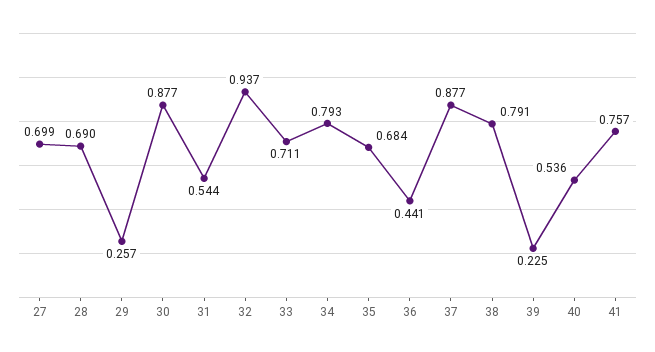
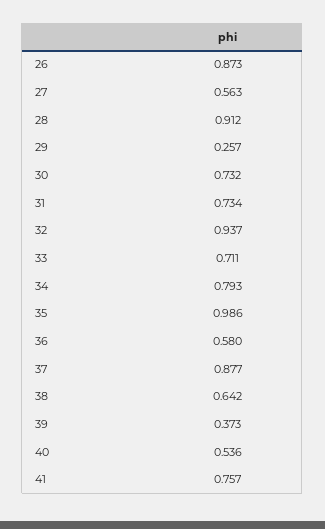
  {
-   "27": 0.699,
+   "27": 0.563,
-   "28": 0.69,
+   "28": 0.912,
    "29": 0.257,
-   "30": 0.877,
+   "30": 0.732,
-   "31": 0.544,
+   "31": 0.734,
    "32": 0.937,
    "33": 0.711,
    "34": 0.793,
-   "35": 0.684,
+   "35": 0.986,
-   "36": 0.441,
+   "36": 0.58,
    "37": 0.877,
-   "38": 0.791,
+   "38": 0.642,
-   "39": 0.225,
+   "39": 0.373,
    "40": 0.536,
-   "41": 0.757
+   "41": 0.757,
+   "26": 0.873
  }

